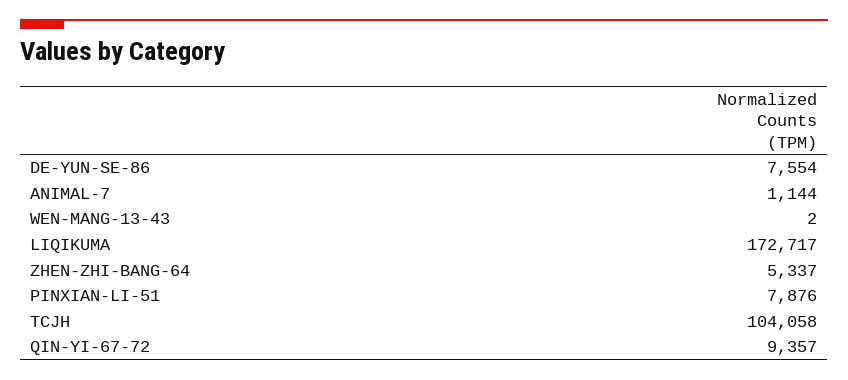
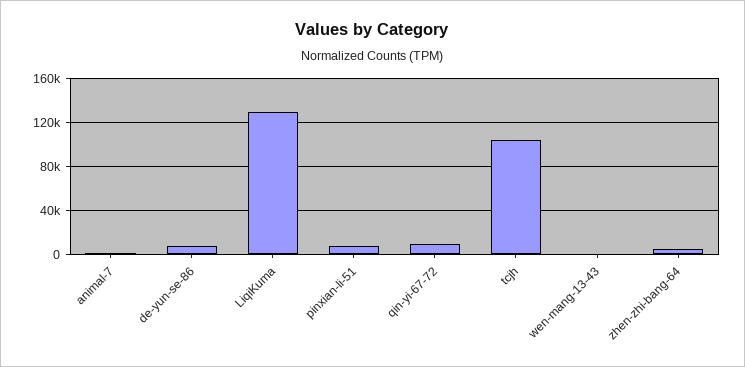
  {
    "DE-YUN-SE-86": 7554,
    "ANIMAL-7": 1144,
    "WEN-MANG-13-43": 2,
-   "LIQIKUMA": 172717,
+   "LIQIKUMA": 130000,
    "ZHEN-ZHI-BANG-64": 5337,
    "PINXIAN-LI-51": 7876,
    "TCJH": 104058,
    "QIN-YI-67-72": 9357
  }

